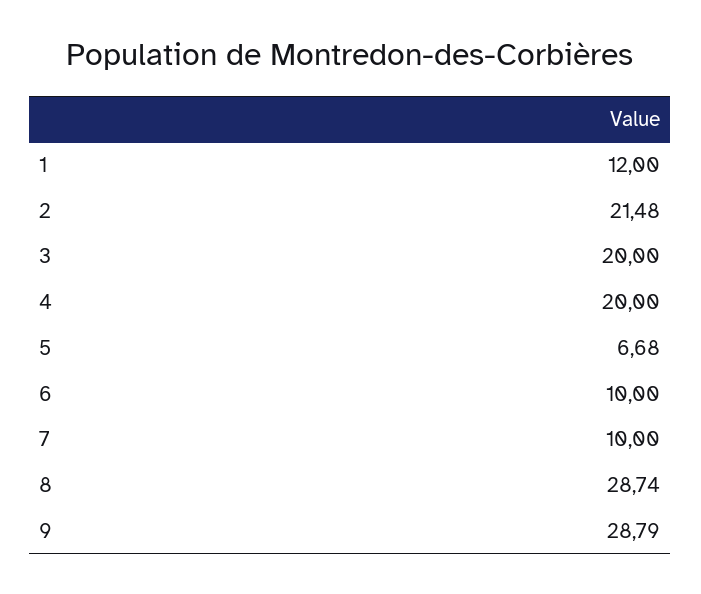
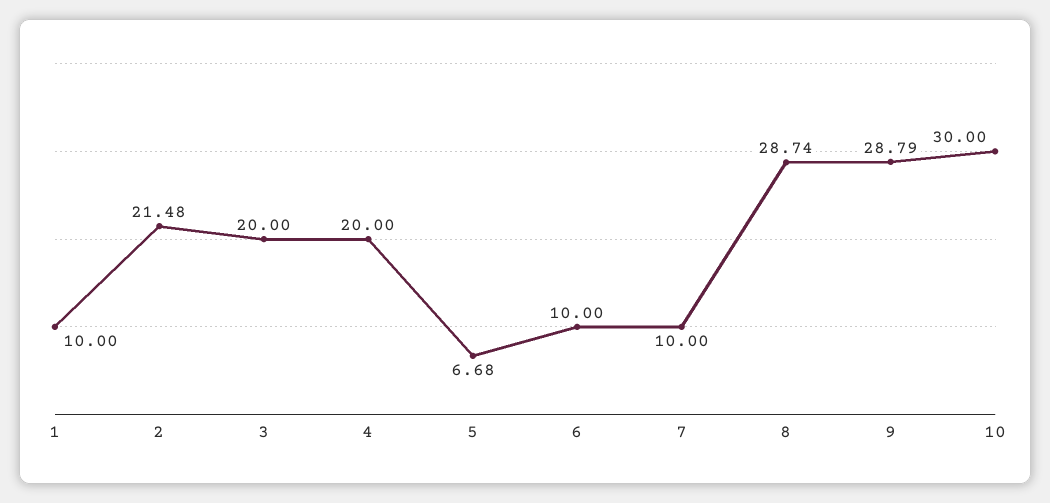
  {
-   "1": 12,
+   "1": 10,
    "2": 21.48,
    "3": 20,
    "4": 20,
    "5": 6.68,
    "6": 10,
    "7": 10,
    "8": 28.74,
-   "9": 28.79
+   "9": 28.79,
+   "10": 30
  }

